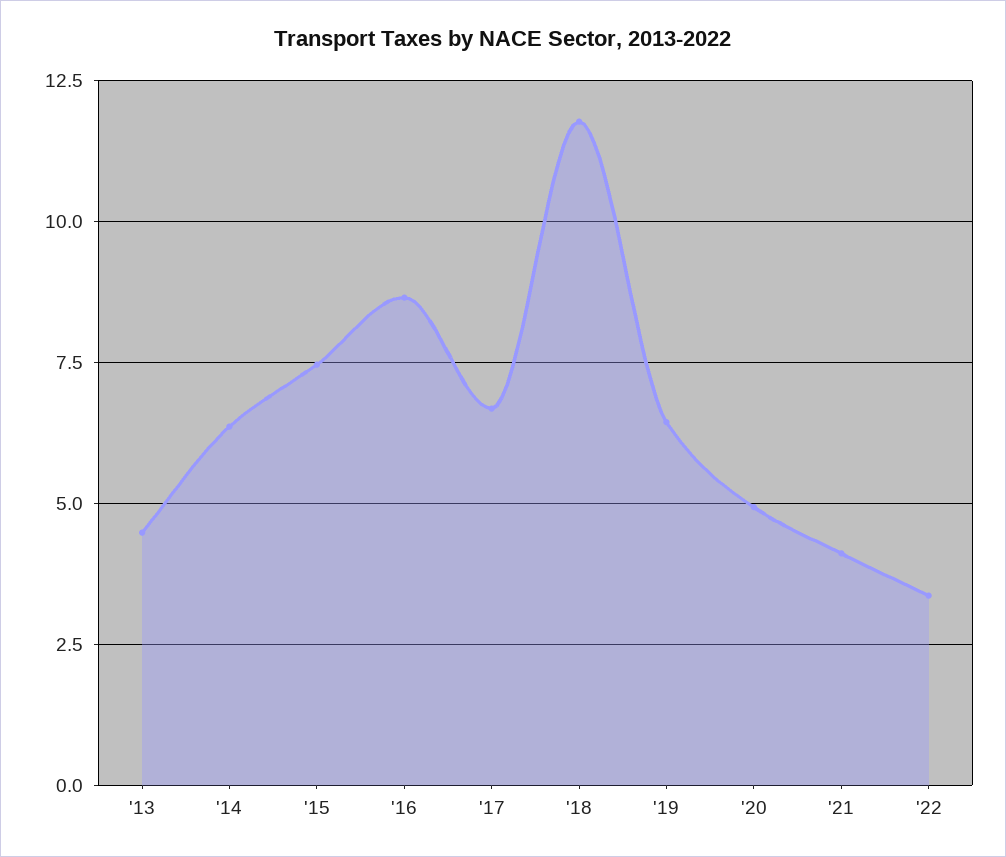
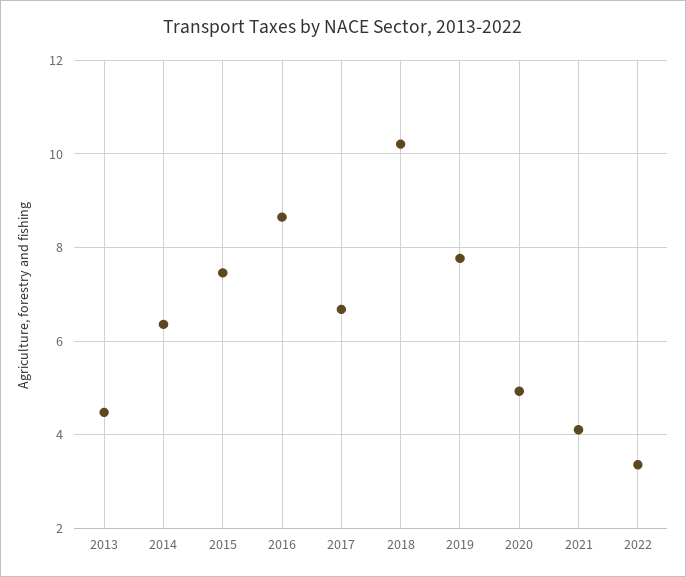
  {
    "'13": 4.4,
    "'14": 6.4,
    "'15": 7.4,
    "'16": 8.6,
    "'17": 6.6,
-   "'18": 11.75,
+   "'18": 10.2,
-   "'19": 6.5,
+   "'19": 7.8,
    "'20": 5,
    "'21": 4.2,
    "'22": 3.4
  }

